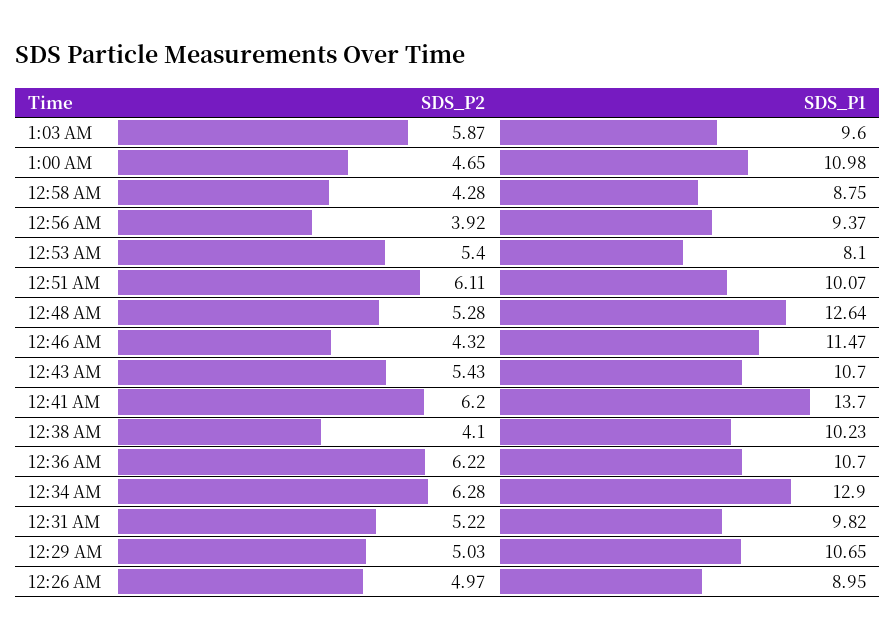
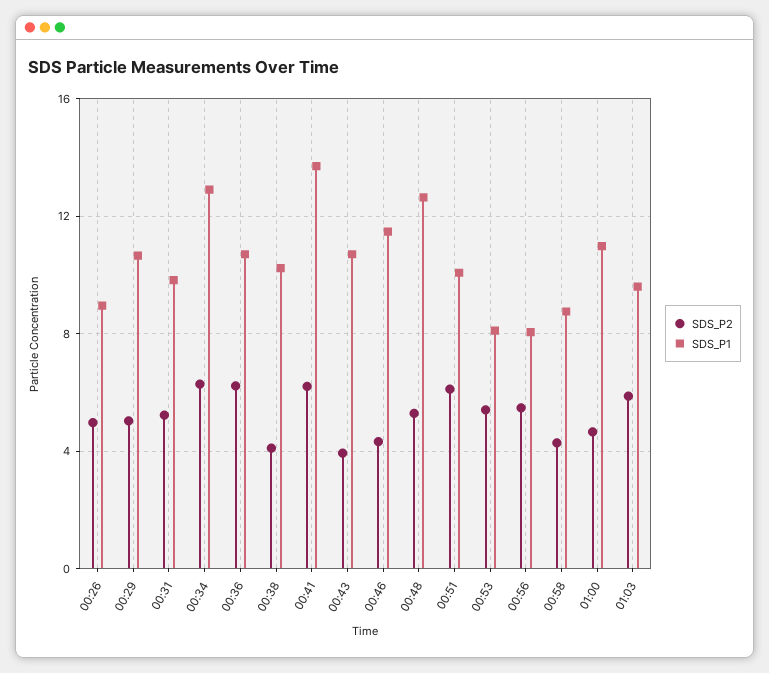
  {
    "SDS_P2": {
      "1:03 AM": 5.87,
      "1:00 AM": 4.65,
      "12:58 AM": 4.28,
-     "12:56 AM": 3.92,
+     "12:56 AM": 5.5,
      "12:53 AM": 5.4,
      "12:51 AM": 6.11,
      "12:48 AM": 5.28,
      "12:46 AM": 4.32,
-     "12:43 AM": 5.43,
+     "12:43 AM": 4,
      "12:41 AM": 6.2,
      "12:38 AM": 4.1,
      "12:36 AM": 6.22,
      "12:34 AM": 6.28,
      "12:31 AM": 5.22,
      "12:29 AM": 5.03,
      "12:26 AM": 4.97
    },
    "SDS_P1": {
      "1:03 AM": 9.6,
      "1:00 AM": 10.98,
      "12:58 AM": 8.75,
-     "12:56 AM": 9.37,
+     "12:56 AM": 8,
      "12:53 AM": 8.1,
      "12:51 AM": 10.07,
      "12:48 AM": 12.64,
      "12:46 AM": 11.47,
      "12:43 AM": 10.7,
      "12:41 AM": 13.7,
      "12:38 AM": 10.23,
      "12:36 AM": 10.7,
      "12:34 AM": 12.9,
      "12:31 AM": 9.82,
      "12:29 AM": 10.65,
      "12:26 AM": 8.95
    }
  }

